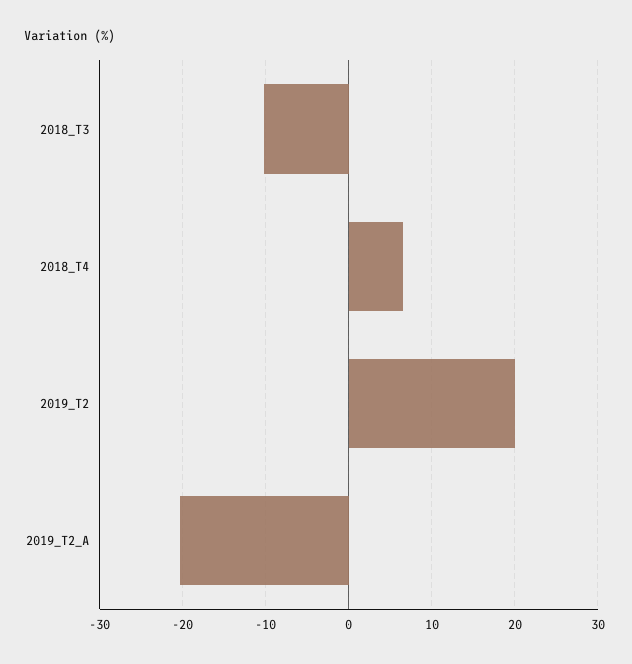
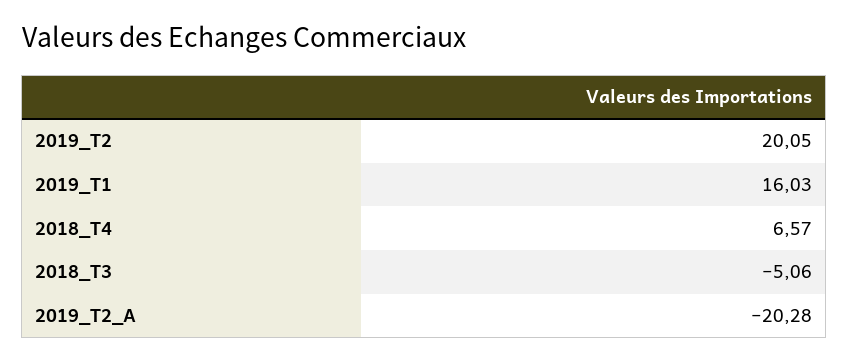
  {
-   "2018_T3": -10,
+   "2018_T3": -5.06,
    "2018_T4": 6.57,
    "2019_T2": 20.05,
-   "2019_T2_A": -20.28
+   "2019_T2_A": -20.28,
+   "2019_T1": 16.03
  }

